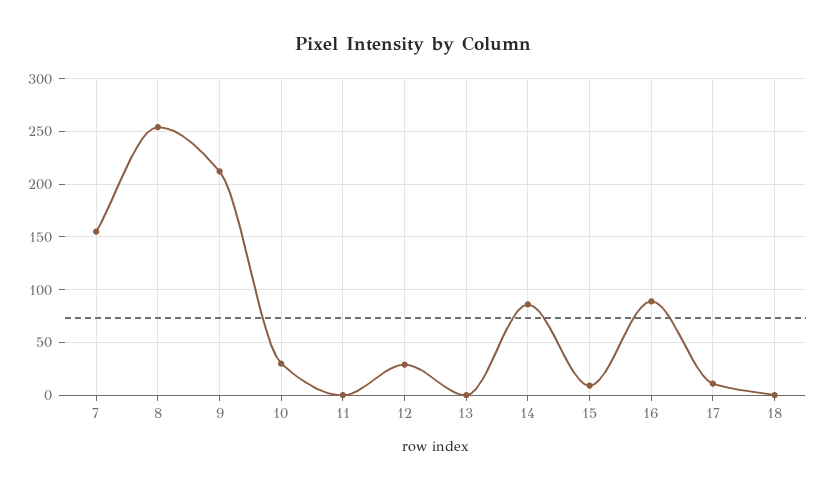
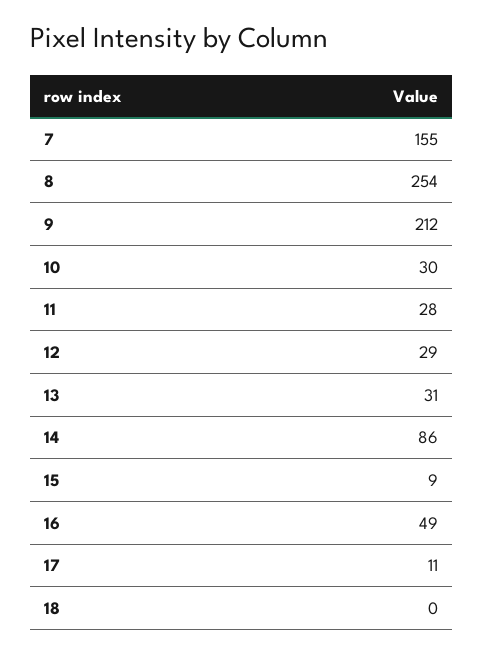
  {
    "7": 155,
    "8": 254,
    "9": 212,
    "10": 30,
-   "11": 0,
+   "11": 28,
    "12": 29,
-   "13": 0,
+   "13": 31,
    "14": 86,
    "15": 9,
-   "16": 90,
+   "16": 49,
    "17": 11,
    "18": 0
  }

